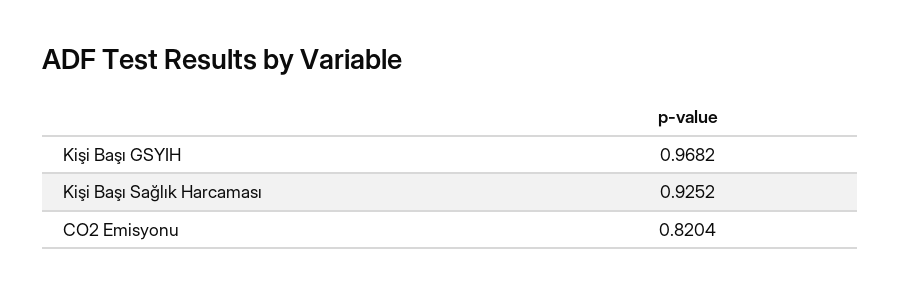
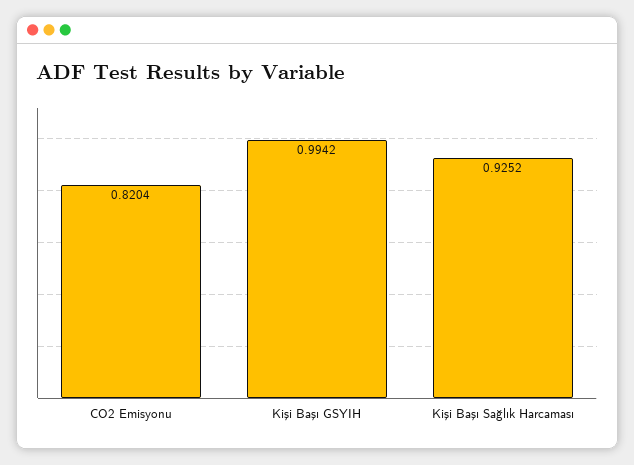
  {
-   "Kişi Başı GSYIH": 0.9682,
+   "Kişi Başı GSYIH": 0.9942,
    "Kişi Başı Sağlık Harcaması": 0.9252,
    "CO2 Emisyonu": 0.8204
  }

